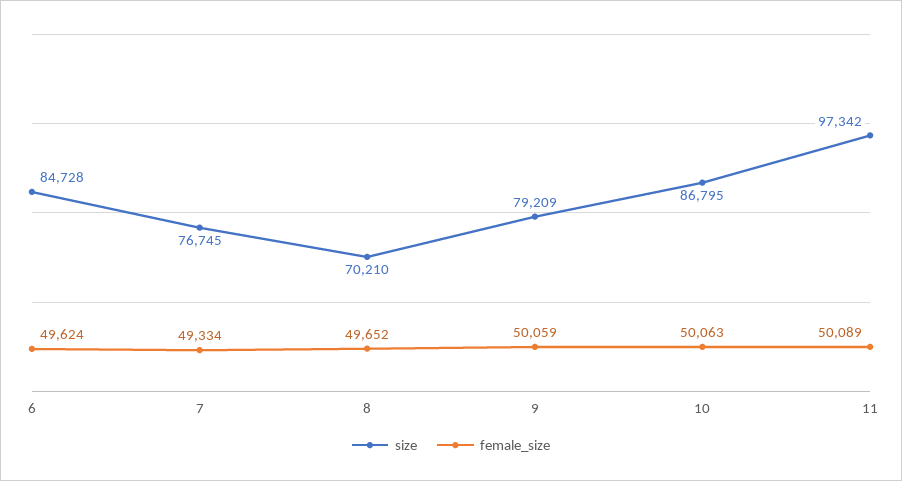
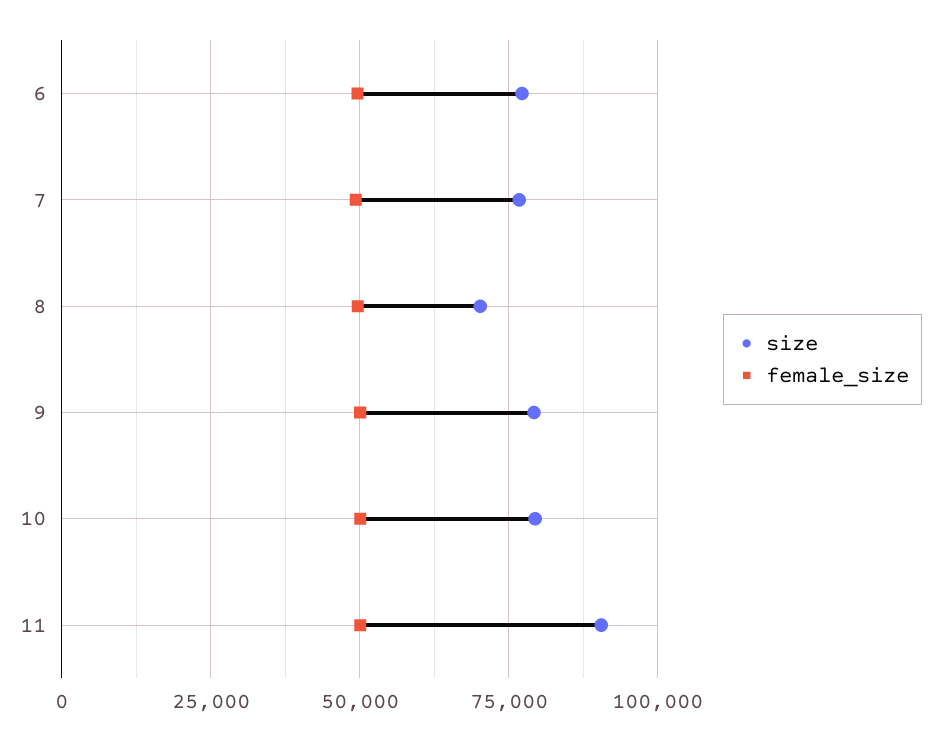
  {
    "size": {
-     "6": 84728,
+     "6": 77500,
      "7": 76745,
      "8": 70210,
      "9": 79209,
-     "10": 86795,
+     "10": 80000,
-     "11": 97342
+     "11": 90000
    },
    "female_size": {
      "6": 49624,
      "7": 49334,
      "8": 49652,
      "9": 50059,
      "10": 50063,
      "11": 50089
    }
  }

